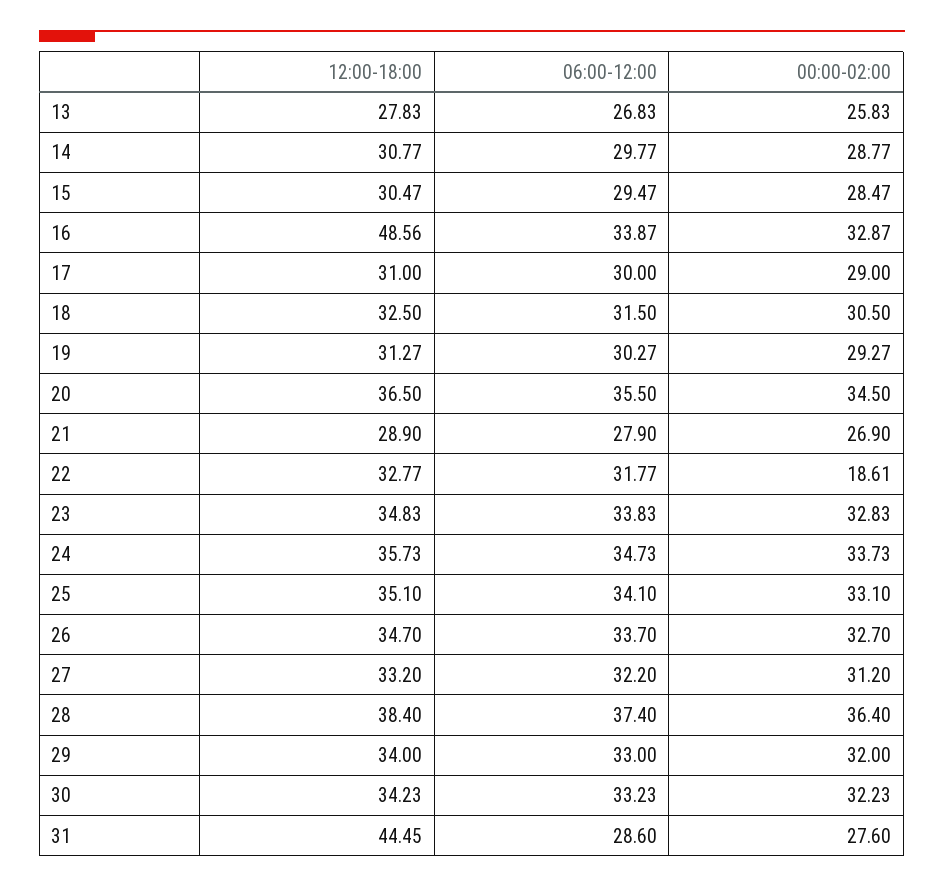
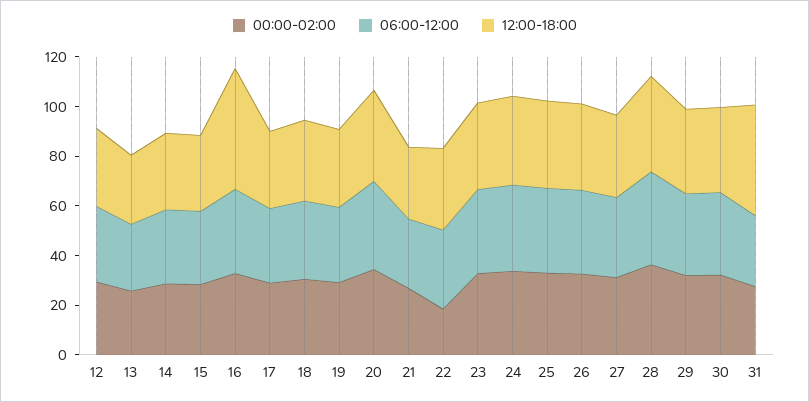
  {
    "12:00-18:00": {
      "13": 27.83,
      "14": 30.77,
      "15": 30.47,
      "16": 48.56,
      "17": 31,
      "18": 32.5,
      "19": 31.27,
      "20": 36.5,
      "21": 28.9,
      "22": 32.77,
      "23": 34.83,
      "24": 35.73,
      "25": 35.1,
      "26": 34.7,
      "27": 33.2,
      "28": 38.4,
      "29": 34,
      "30": 34.23,
-     "31": 44.45
+     "31": 44.45,
+     "12": 30
    },
    "06:00-12:00": {
      "13": 26.83,
      "14": 29.77,
      "15": 29.47,
      "16": 33.87,
      "17": 30,
      "18": 31.5,
      "19": 30.27,
      "20": 35.5,
      "21": 27.9,
      "22": 31.77,
      "23": 33.83,
      "24": 34.73,
      "25": 34.1,
      "26": 33.7,
      "27": 32.2,
      "28": 37.4,
      "29": 33,
      "30": 33.23,
-     "31": 28.6
+     "31": 28.6,
+     "12": 30
    },
    "00:00-02:00": {
      "13": 25.83,
      "14": 28.77,
      "15": 28.47,
      "16": 32.87,
      "17": 29,
      "18": 30.5,
      "19": 29.27,
      "20": 34.5,
      "21": 26.9,
      "22": 18.61,
      "23": 32.83,
      "24": 33.73,
      "25": 33.1,
      "26": 32.7,
      "27": 31.2,
      "28": 36.4,
      "29": 32,
      "30": 32.23,
-     "31": 27.6
+     "31": 27.6,
+     "12": 30
    }
  }

